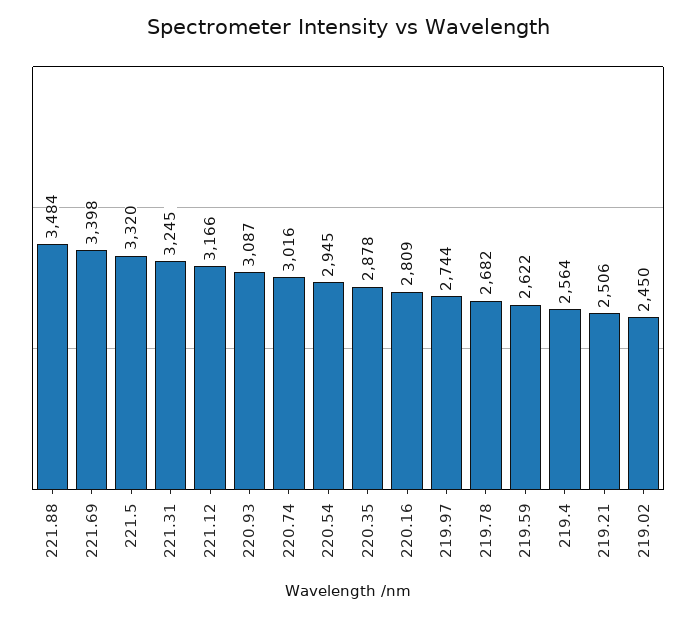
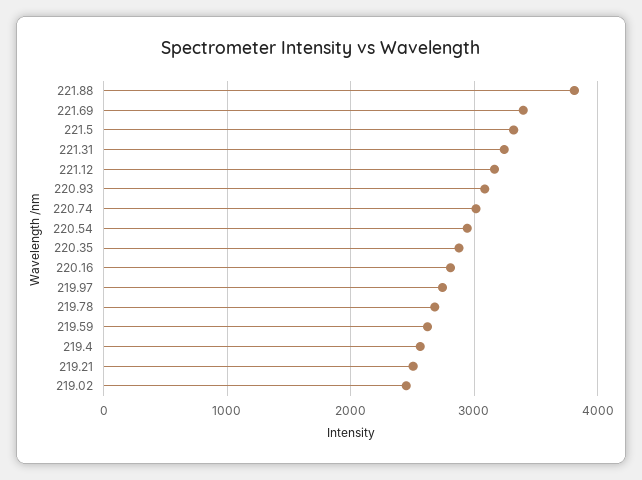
  {
-   "221.88": 3484,
+   "221.88": 3800,
    "221.69": 3398,
    "221.5": 3320,
    "221.31": 3245,
    "221.12": 3166,
    "220.93": 3087,
    "220.74": 3016,
    "220.54": 2945,
    "220.35": 2878,
    "220.16": 2809,
    "219.97": 2744,
    "219.78": 2682,
    "219.59": 2622,
    "219.4": 2564,
    "219.21": 2506,
    "219.02": 2450
  }

